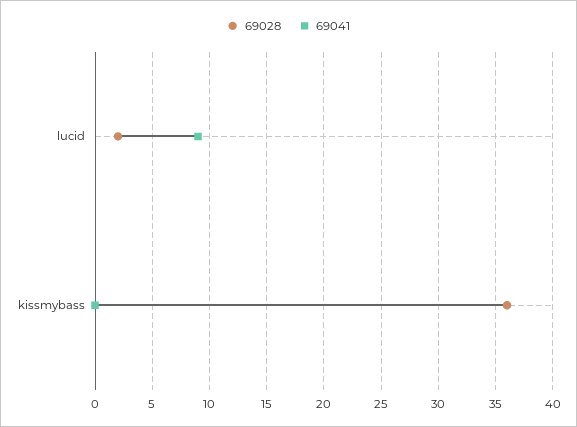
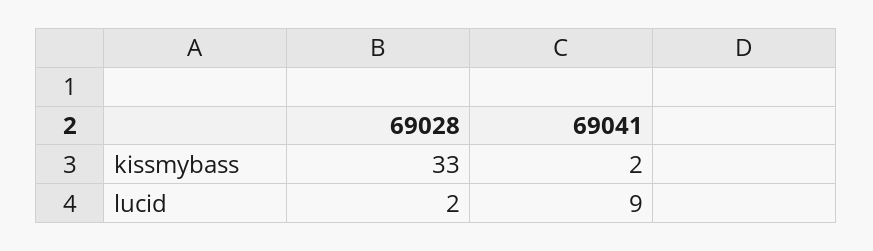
  {
    "69028": {
      "lucid": 2,
-     "kissmybass": 36
+     "kissmybass": 33
    },
    "69041": {
      "lucid": 9,
-     "kissmybass": 0
+     "kissmybass": 2
    }
  }

